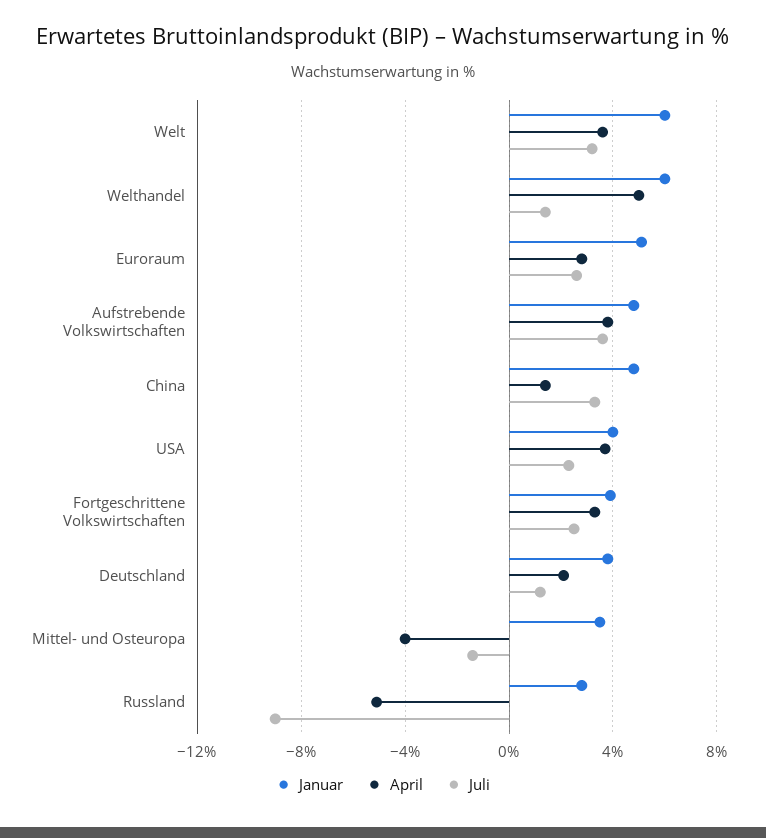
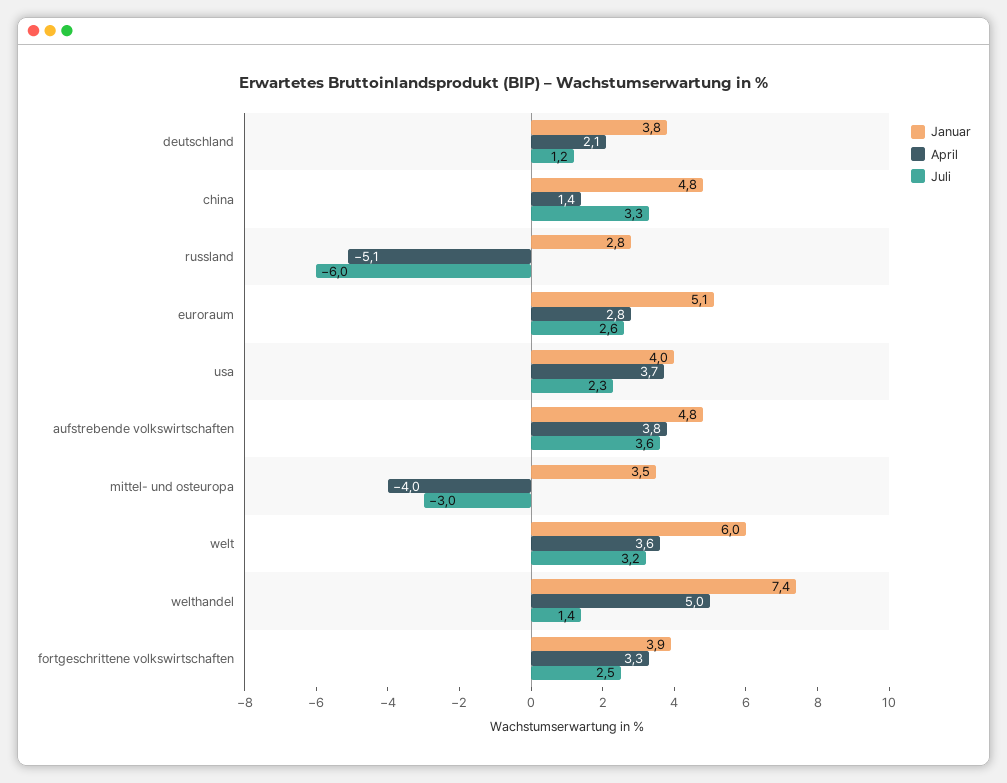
  {
    "Januar": {
      "Welt": 6,
-     "Welthandel": 6,
+     "Welthandel": 7.4,
      "Euroraum": 5.1,
      "Aufstrebende Volkswirtschaften": 4.8,
      "China": 4.8,
      "USA": 4,
      "Fortgeschrittene Volkswirtschaften": 3.9,
      "Deutschland": 3.8,
      "Mittel- und Osteuropa": 3.5,
      "Russland": 2.8
    },
    "April": {
      "Welt": 3.6,
      "Welthandel": 5,
      "Euroraum": 2.8,
      "Aufstrebende Volkswirtschaften": 3.8,
      "China": 1.4,
      "USA": 3.7,
      "Fortgeschrittene Volkswirtschaften": 3.3,
      "Deutschland": 2.1,
      "Mittel- und Osteuropa": -4,
      "Russland": -5.1
    },
    "Juli": {
      "Welt": 3.2,
      "Welthandel": 1.4,
      "Euroraum": 2.6,
      "Aufstrebende Volkswirtschaften": 3.6,
      "China": 3.3,
      "USA": 2.3,
      "Fortgeschrittene Volkswirtschaften": 2.5,
      "Deutschland": 1.2,
-     "Mittel- und Osteuropa": -1.5,
+     "Mittel- und Osteuropa": -3,
-     "Russland": -9
+     "Russland": -6
    }
  }

